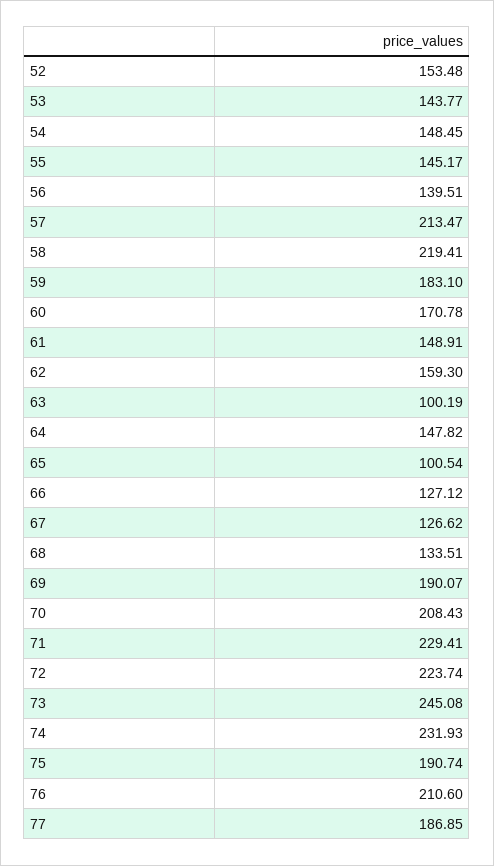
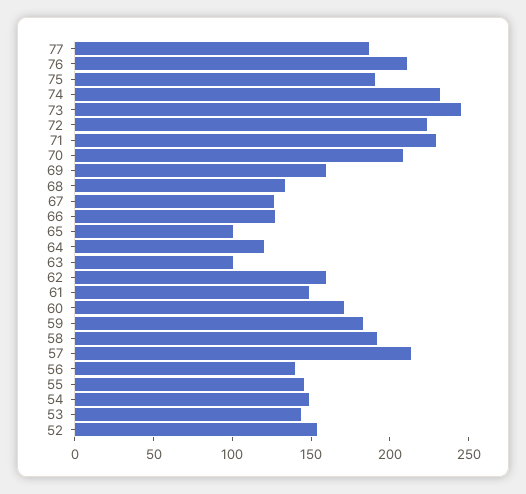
  {
    "52": 153.48,
    "53": 143.77,
    "54": 148.45,
    "55": 145.17,
    "56": 139.51,
    "57": 213.47,
-   "58": 219.41,
+   "58": 190,
    "59": 183.1,
    "60": 170.78,
    "61": 148.91,
    "62": 159.3,
    "63": 100.19,
-   "64": 147.82,
+   "64": 120,
    "65": 100.54,
    "66": 127.12,
    "67": 126.62,
    "68": 133.51,
-   "69": 190.07,
+   "69": 160,
    "70": 208.43,
    "71": 229.41,
    "72": 223.74,
    "73": 245.08,
    "74": 231.93,
    "75": 190.74,
    "76": 210.6,
    "77": 186.85
  }

